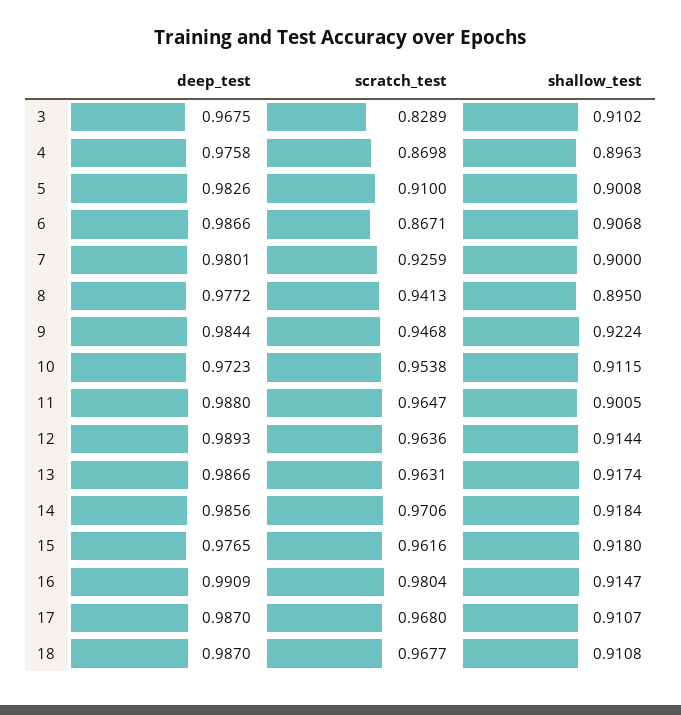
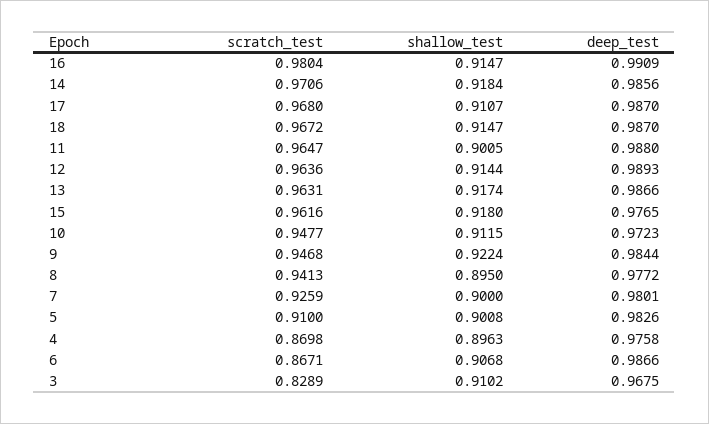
  {
    "deep_test": {
      "3": 0.9675,
      "4": 0.9758,
      "5": 0.9826,
      "6": 0.9866,
      "7": 0.9801,
      "8": 0.9772,
      "9": 0.9844,
      "10": 0.9723,
      "11": 0.988,
      "12": 0.9893,
      "13": 0.9866,
      "14": 0.9856,
      "15": 0.9765,
      "16": 0.9909,
      "17": 0.987,
      "18": 0.987
    },
    "scratch_test": {
      "3": 0.8289,
      "4": 0.8698,
      "5": 0.91,
      "6": 0.8671,
      "7": 0.9259,
      "8": 0.9413,
      "9": 0.9468,
-     "10": 0.9538,
+     "10": 0.9477,
      "11": 0.9647,
      "12": 0.9636,
      "13": 0.9631,
      "14": 0.9706,
      "15": 0.9616,
      "16": 0.9804,
      "17": 0.968,
-     "18": 0.9677
+     "18": 0.9672
    },
    "shallow_test": {
      "3": 0.9102,
      "4": 0.8963,
      "5": 0.9008,
      "6": 0.9068,
      "7": 0.9,
      "8": 0.895,
      "9": 0.9224,
      "10": 0.9115,
      "11": 0.9005,
      "12": 0.9144,
      "13": 0.9174,
      "14": 0.9184,
      "15": 0.918,
      "16": 0.9147,
      "17": 0.9107,
-     "18": 0.9108
+     "18": 0.9147
    }
  }

